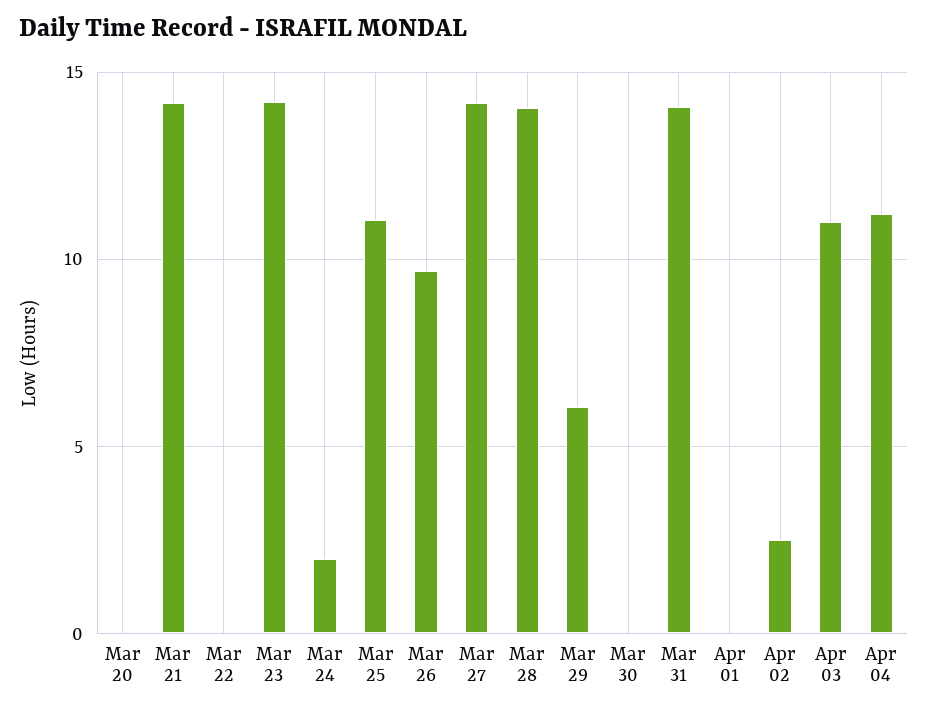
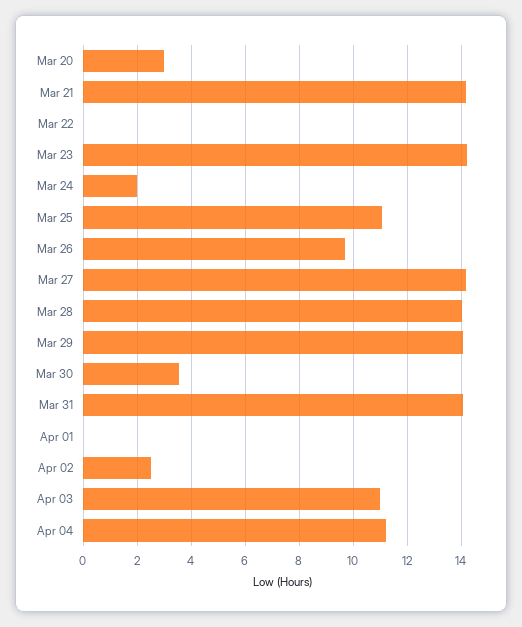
  {
-   "Mar 20": 0,
+   "Mar 20": 3,
    "Mar 21": 14.25,
    "Mar 22": 0,
    "Mar 23": 14.25,
    "Mar 24": 2,
    "Mar 25": 11,
    "Mar 26": 9.75,
    "Mar 27": 14.25,
    "Mar 28": 14,
-   "Mar 29": 6,
+   "Mar 29": 14,
-   "Mar 30": 0,
+   "Mar 30": 3.5,
    "Mar 31": 14,
    "Apr 01": 0,
    "Apr 02": 2.5,
    "Apr 03": 11,
    "Apr 04": 11.25
  }

